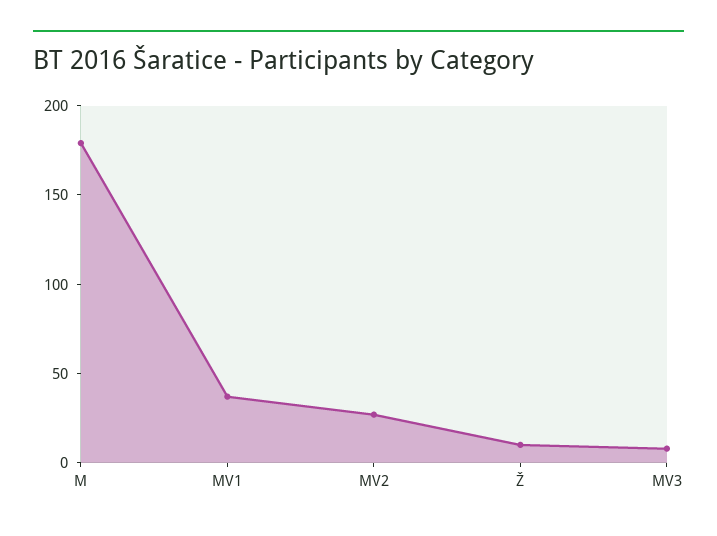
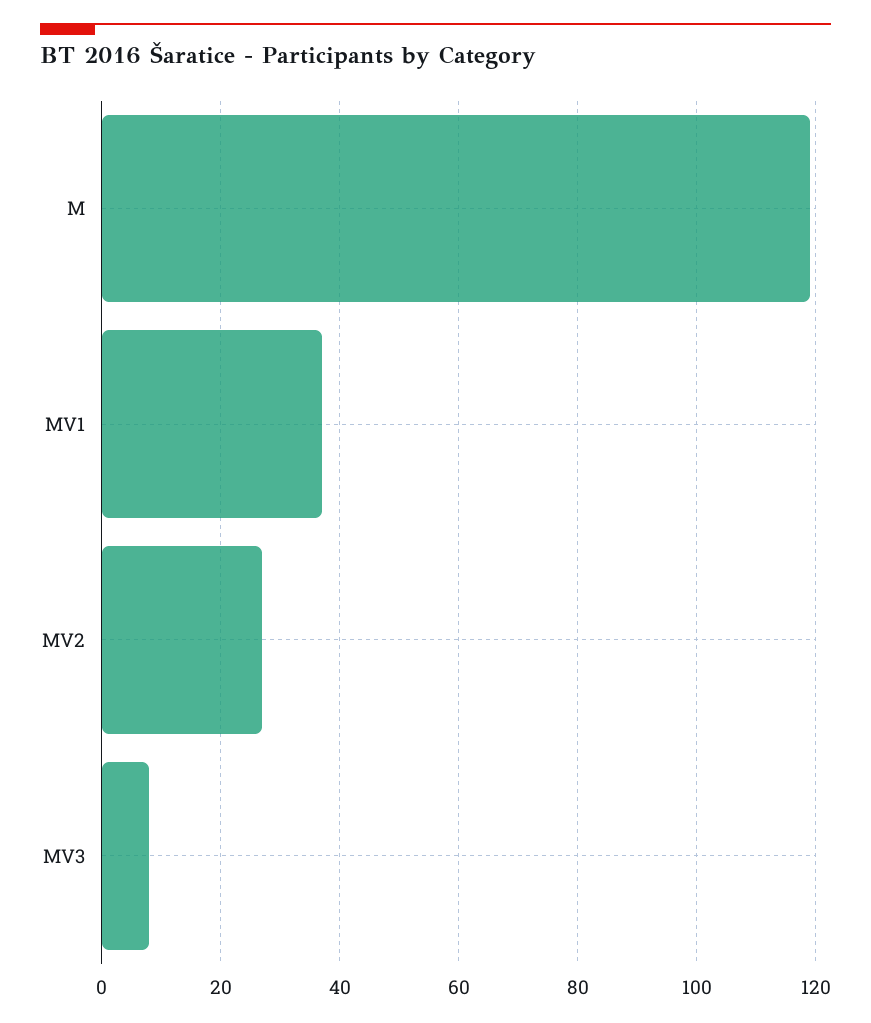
  {
-   "M": 180,
+   "M": 120,
    "MV1": 35,
    "MV2": 25,
-   "Ž": 10,
    "MV3": 10
  }

